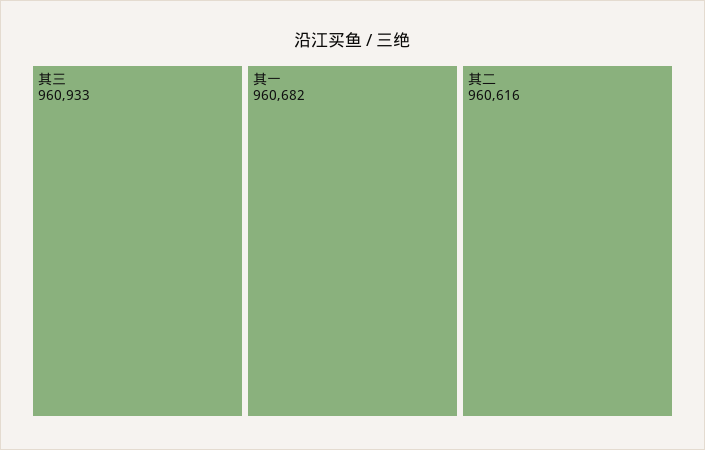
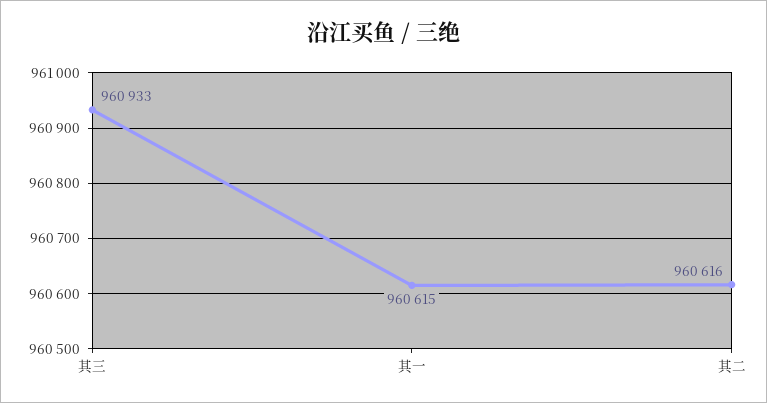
  {
    "其三": 960933,
-   "其一": 960682,
+   "其一": 960615,
    "其二": 960616
  }

